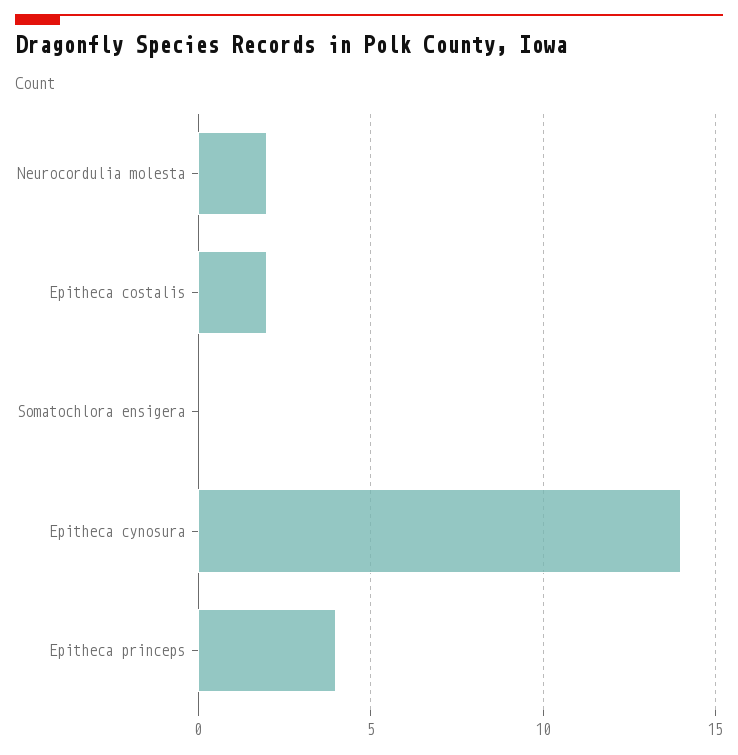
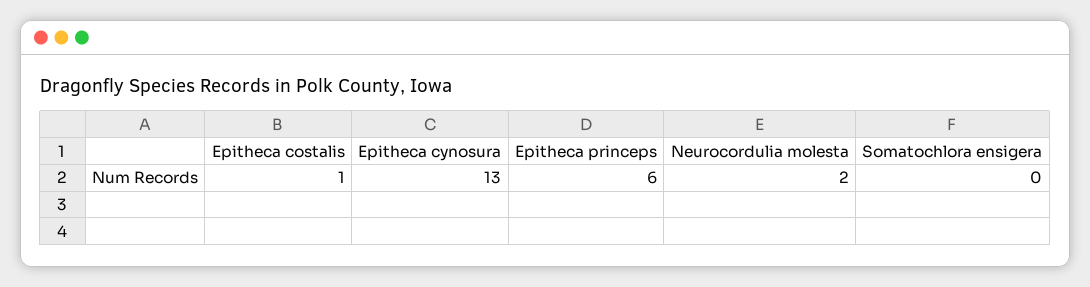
  {
    "Neurocordulia molesta": 2,
-   "Epitheca costalis": 2,
+   "Epitheca costalis": 1,
    "Somatochlora ensigera": 0,
-   "Epitheca cynosura": 14,
+   "Epitheca cynosura": 13,
-   "Epitheca princeps": 4
+   "Epitheca princeps": 6
  }

